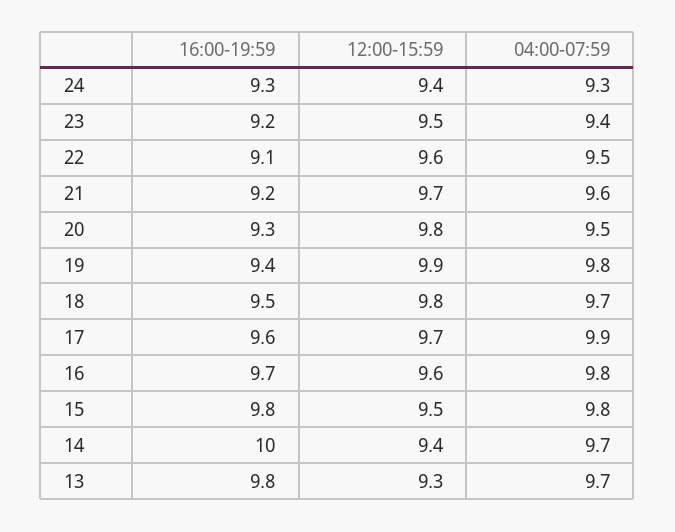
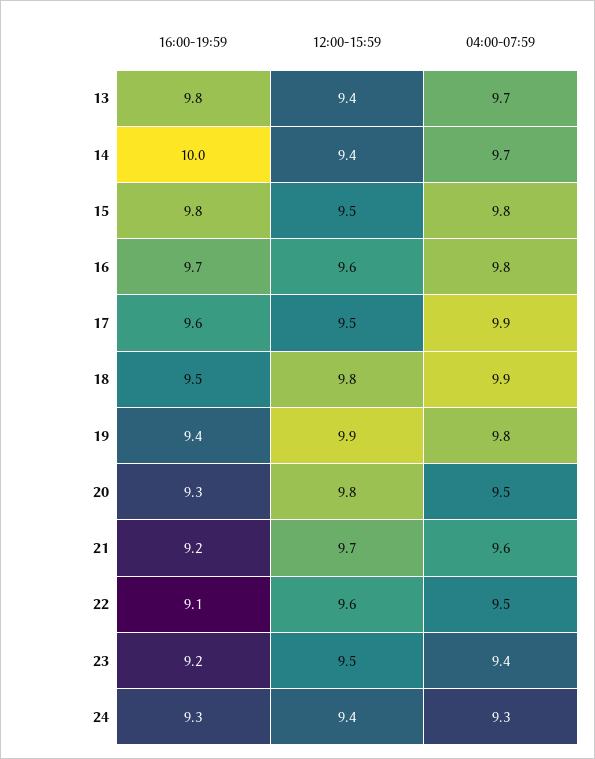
  {
    "16:00-19:59": {
      "24": 9.3,
      "23": 9.2,
      "22": 9.1,
      "21": 9.2,
      "20": 9.3,
      "19": 9.4,
      "18": 9.5,
      "17": 9.6,
      "16": 9.7,
      "15": 9.8,
      "14": 10,
      "13": 9.8
    },
    "12:00-15:59": {
      "24": 9.4,
      "23": 9.5,
      "22": 9.6,
      "21": 9.7,
      "20": 9.8,
      "19": 9.9,
      "18": 9.8,
-     "17": 9.7,
+     "17": 9.5,
      "16": 9.6,
      "15": 9.5,
      "14": 9.4,
-     "13": 9.3
+     "13": 9.4
    },
    "04:00-07:59": {
      "24": 9.3,
      "23": 9.4,
      "22": 9.5,
      "21": 9.6,
      "20": 9.5,
      "19": 9.8,
-     "18": 9.7,
+     "18": 9.9,
      "17": 9.9,
      "16": 9.8,
      "15": 9.8,
      "14": 9.7,
      "13": 9.7
    }
  }

